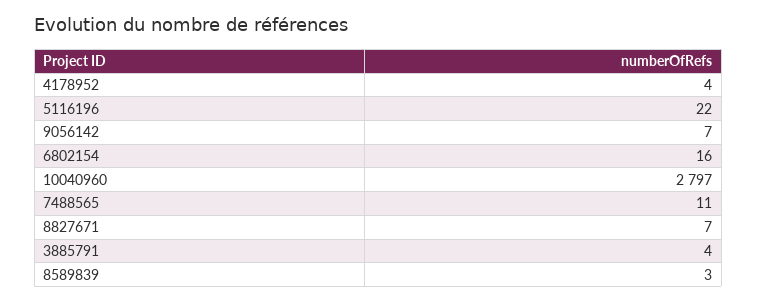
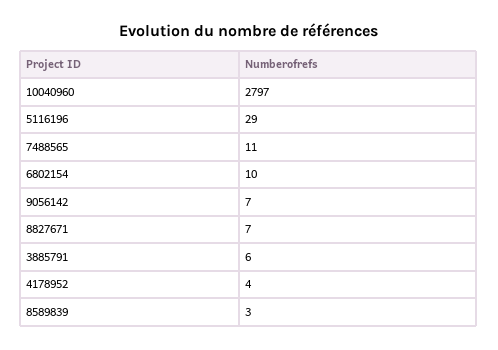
  {
    "4178952": 4,
-   "5116196": 22,
+   "5116196": 29,
    "9056142": 7,
-   "6802154": 16,
+   "6802154": 10,
    "10040960": 2797,
    "7488565": 11,
    "8827671": 7,
-   "3885791": 4,
+   "3885791": 6,
    "8589839": 3
  }

